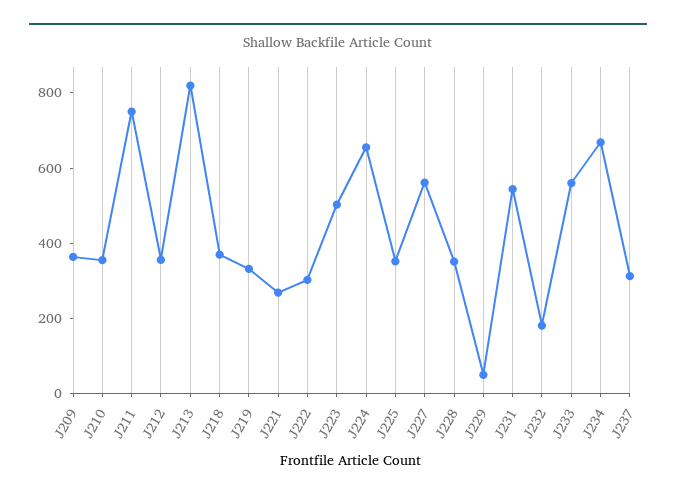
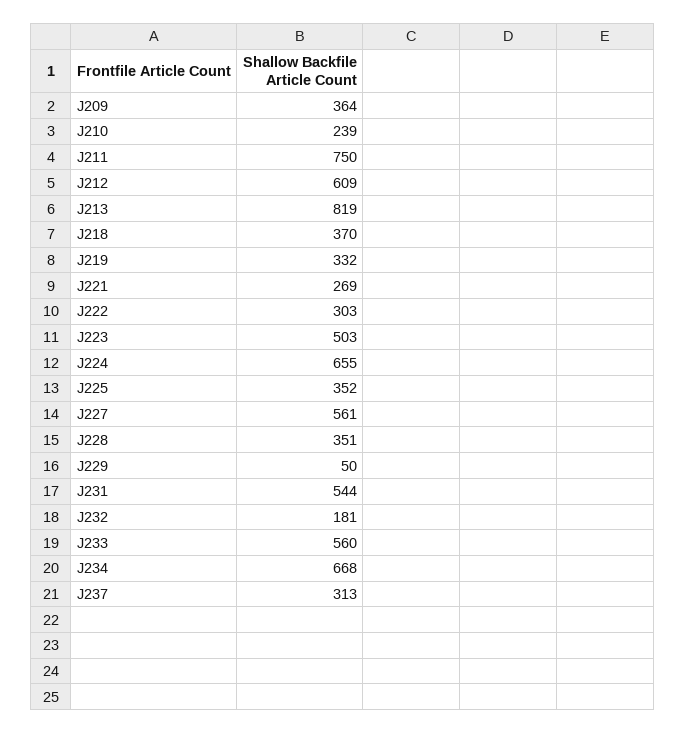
  {
    "J209": 364,
-   "J210": 350,
+   "J210": 239,
    "J211": 750,
-   "J212": 350,
+   "J212": 609,
    "J213": 819,
    "J218": 370,
    "J219": 332,
    "J221": 269,
    "J222": 303,
    "J223": 503,
    "J224": 655,
    "J225": 352,
    "J227": 561,
    "J228": 351,
    "J229": 50,
    "J231": 544,
    "J232": 181,
    "J233": 560,
    "J234": 668,
    "J237": 313
  }

